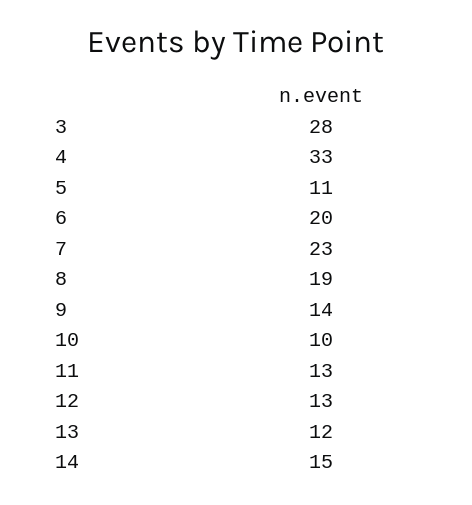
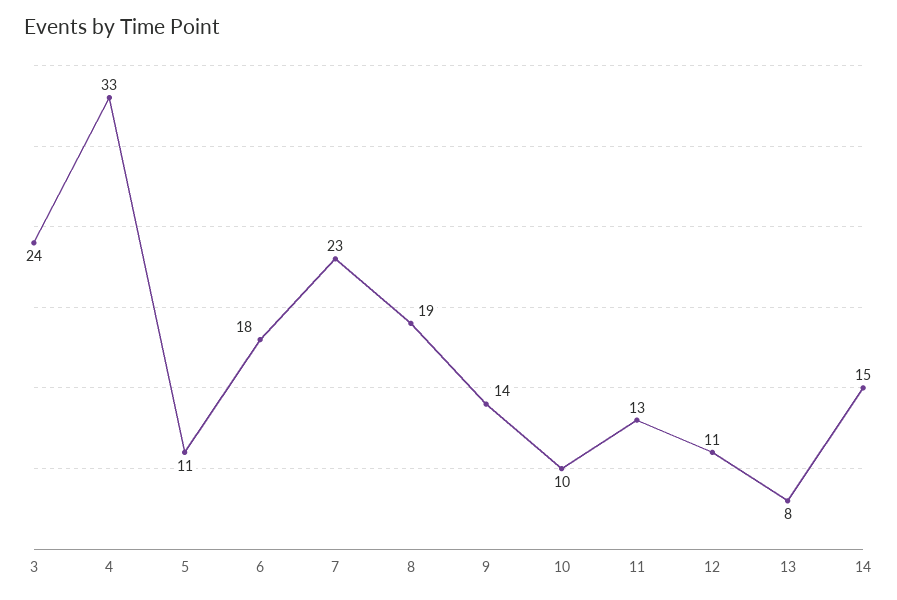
  {
-   "3": 28,
+   "3": 24,
    "4": 33,
    "5": 11,
-   "6": 20,
+   "6": 18,
    "7": 23,
    "8": 19,
    "9": 14,
    "10": 10,
    "11": 13,
-   "12": 13,
+   "12": 11,
-   "13": 12,
+   "13": 8,
    "14": 15
  }

